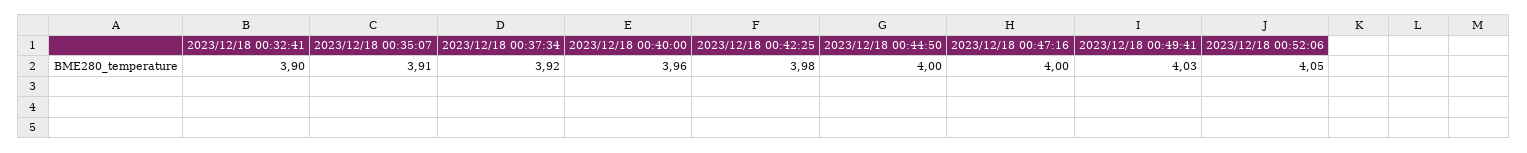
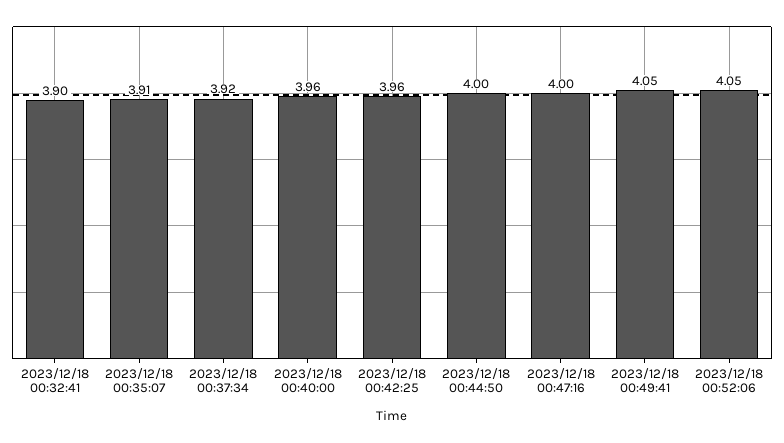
  {
    "2023/12/18 00:32:41": 3.9,
    "2023/12/18 00:35:07": 3.91,
    "2023/12/18 00:37:34": 3.92,
    "2023/12/18 00:40:00": 3.96,
-   "2023/12/18 00:42:25": 3.98,
+   "2023/12/18 00:42:25": 3.96,
    "2023/12/18 00:44:50": 4,
    "2023/12/18 00:47:16": 4,
-   "2023/12/18 00:49:41": 4.03,
+   "2023/12/18 00:49:41": 4.05,
    "2023/12/18 00:52:06": 4.05
  }

